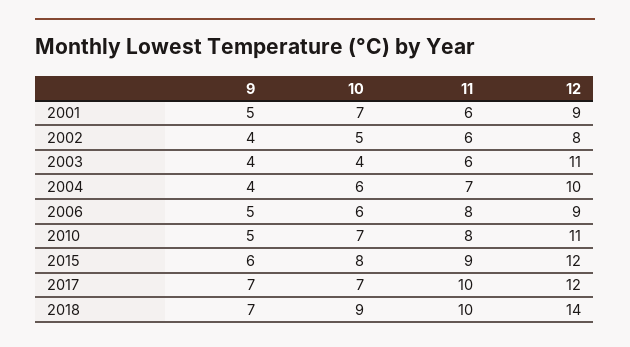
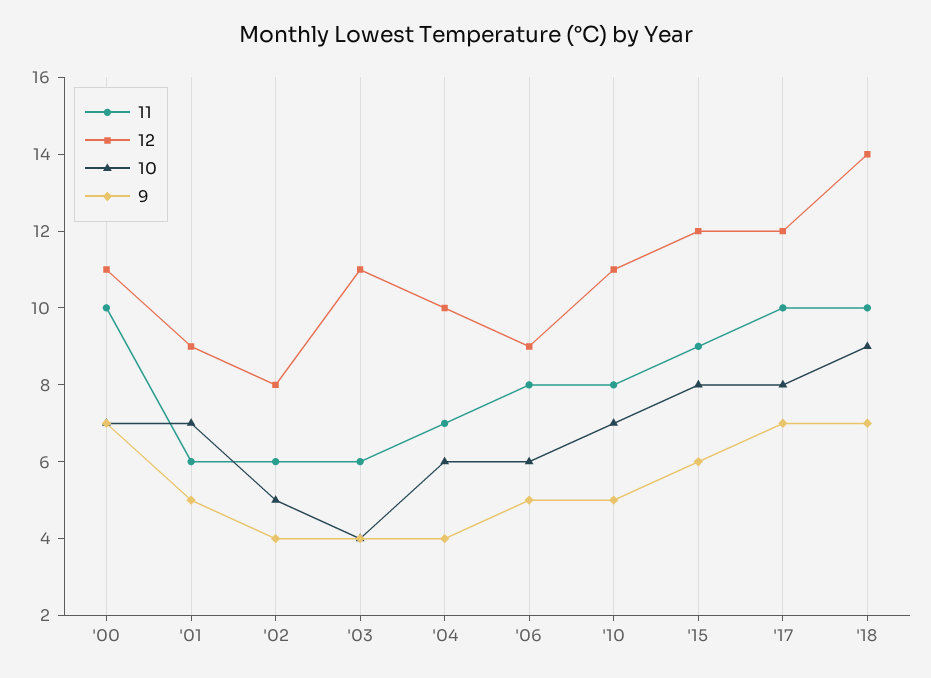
  {
    "9": {
      "2001": 5,
      "2002": 4,
      "2003": 4,
      "2004": 4,
      "2006": 5,
      "2010": 5,
      "2015": 6,
      "2017": 7,
-     "2018": 7
+     "2018": 7,
+     "'00": 7
    },
    "10": {
      "2001": 7,
      "2002": 5,
      "2003": 4,
      "2004": 6,
      "2006": 6,
      "2010": 7,
      "2015": 8,
-     "2017": 7,
+     "2017": 8,
-     "2018": 9
+     "2018": 9,
+     "'00": 7
    },
    "11": {
      "2001": 6,
      "2002": 6,
      "2003": 6,
      "2004": 7,
      "2006": 8,
      "2010": 8,
      "2015": 9,
      "2017": 10,
-     "2018": 10
+     "2018": 10,
+     "'00": 10
    },
    "12": {
      "2001": 9,
      "2002": 8,
      "2003": 11,
      "2004": 10,
      "2006": 9,
      "2010": 11,
      "2015": 12,
      "2017": 12,
-     "2018": 14
+     "2018": 14,
+     "'00": 11
    }
  }

